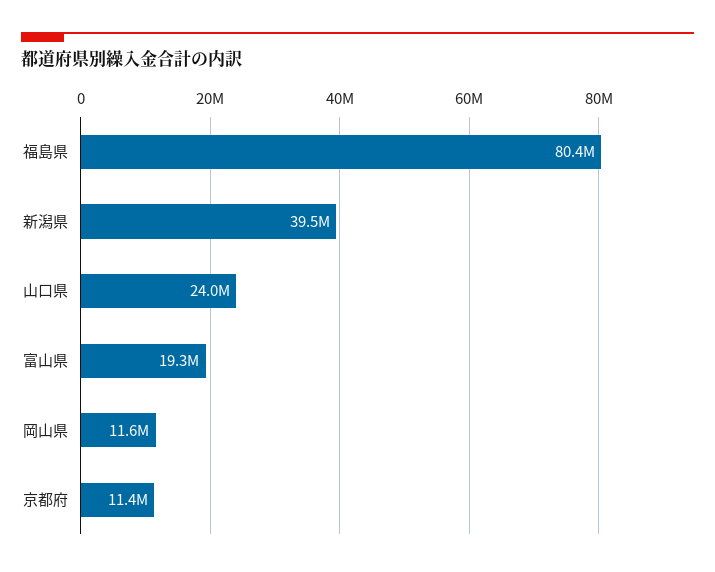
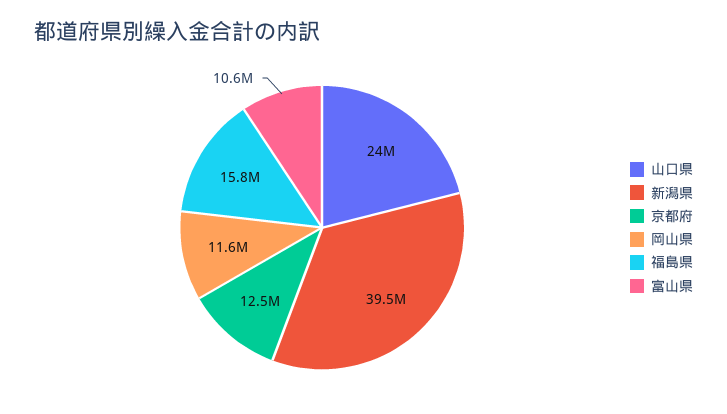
  {
-   "福島県": 80400000,
+   "福島県": 15800000,
    "新潟県": 39500000,
    "山口県": 24000000,
-   "富山県": 19300000,
+   "富山県": 10600000,
    "岡山県": 11600000,
-   "京都府": 11400000
+   "京都府": 12500000
  }

